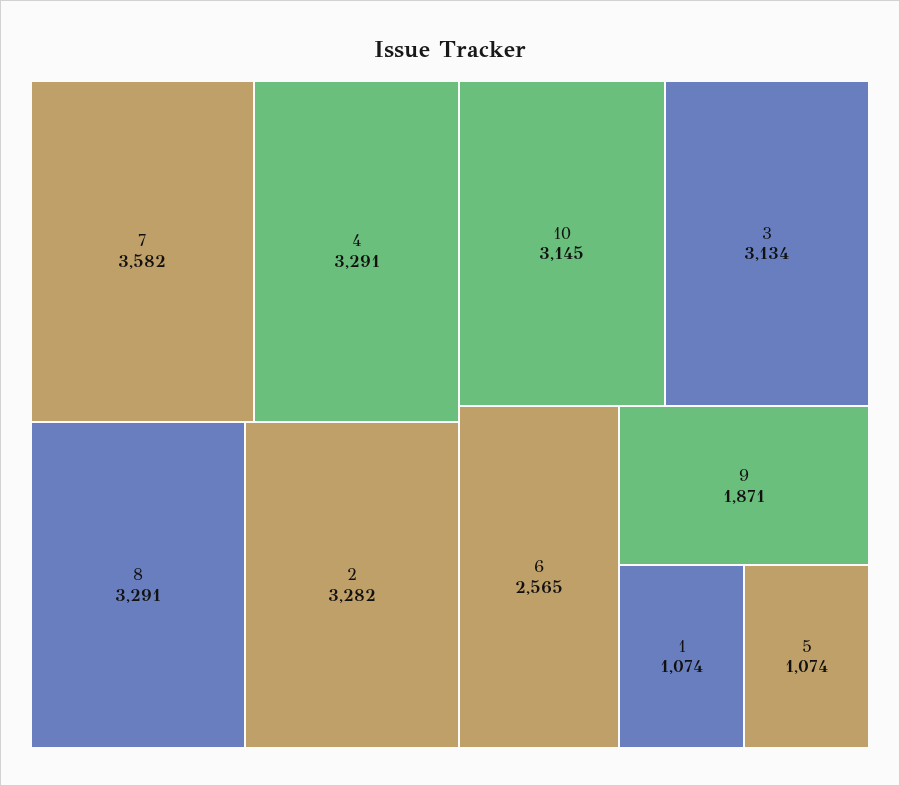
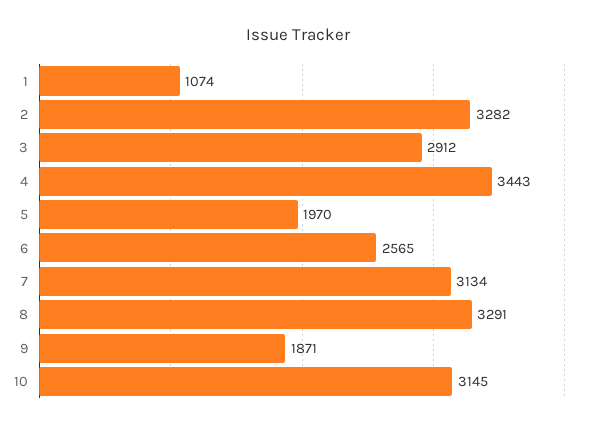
  {
-   "7": 3582,
+   "7": 3134,
-   "4": 3291,
+   "4": 3443,
    "8": 3291,
    "2": 3282,
    "10": 3145,
-   "3": 3134,
+   "3": 2912,
    "6": 2565,
    "9": 1871,
    "1": 1074,
-   "5": 1074
+   "5": 1970
  }

